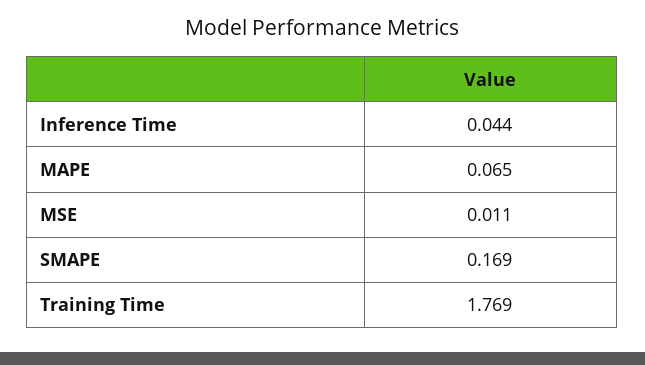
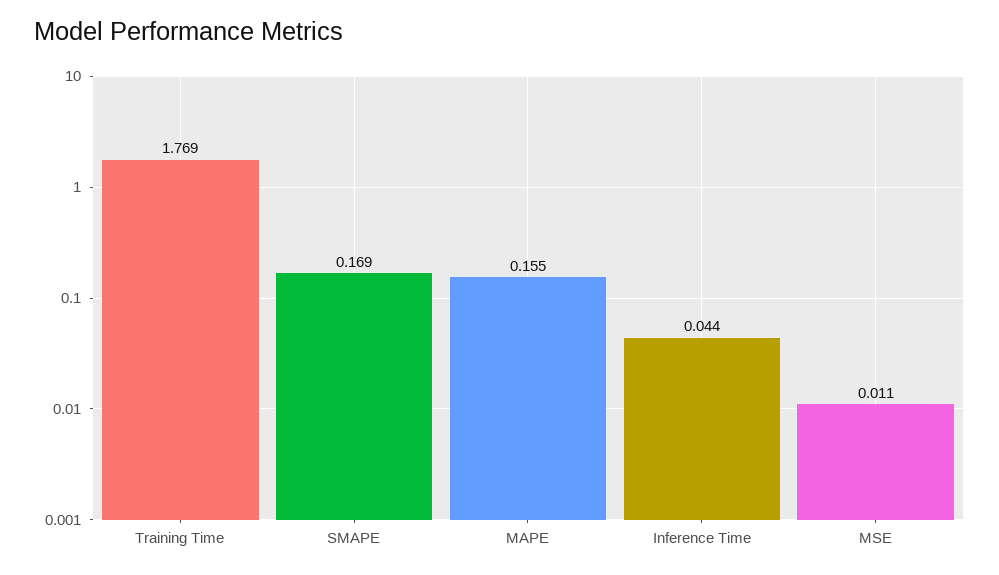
  {
    "Inference Time": 0.044,
-   "MAPE": 0.065,
+   "MAPE": 0.155,
    "MSE": 0.011,
    "SMAPE": 0.169,
    "Training Time": 1.769
  }

